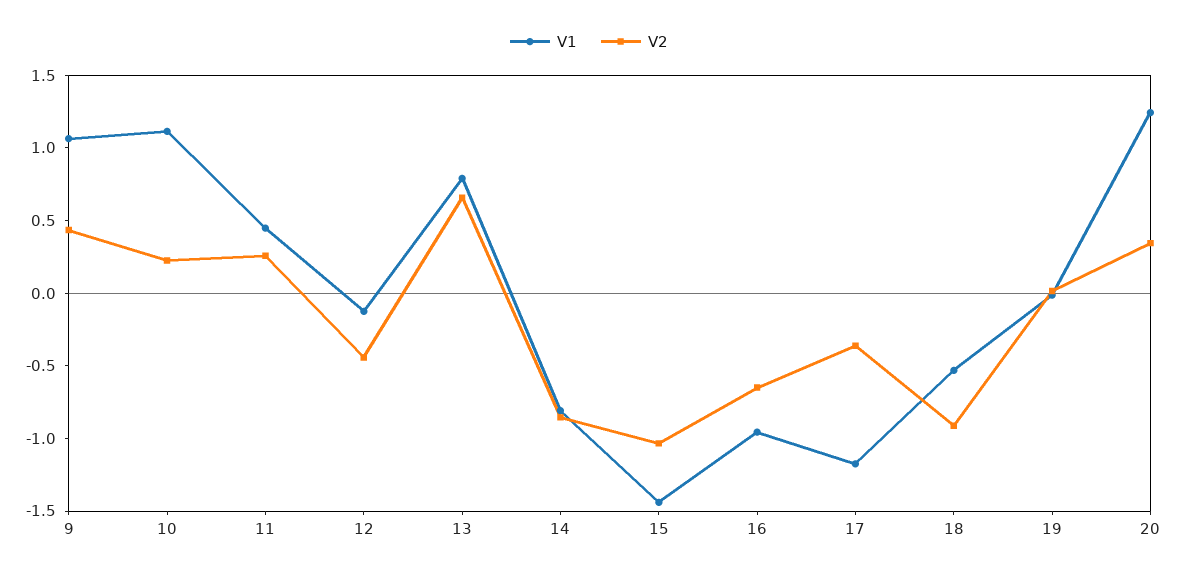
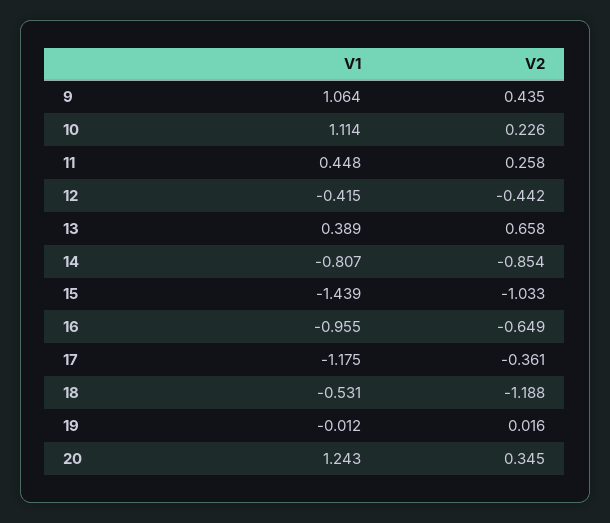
  {
    "V1": {
      "9": 1.064,
      "10": 1.114,
      "11": 0.448,
-     "12": -0.1,
+     "12": -0.415,
-     "13": 0.8,
+     "13": 0.389,
      "14": -0.807,
      "15": -1.439,
      "16": -0.955,
      "17": -1.175,
      "18": -0.531,
      "19": -0.012,
      "20": 1.243
    },
    "V2": {
      "9": 0.435,
      "10": 0.226,
      "11": 0.258,
      "12": -0.442,
      "13": 0.658,
      "14": -0.854,
      "15": -1.033,
      "16": -0.649,
      "17": -0.361,
-     "18": -0.9,
+     "18": -1.188,
      "19": 0.016,
      "20": 0.345
    }
  }

